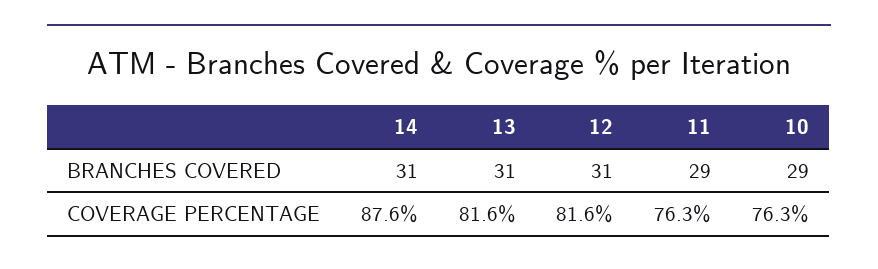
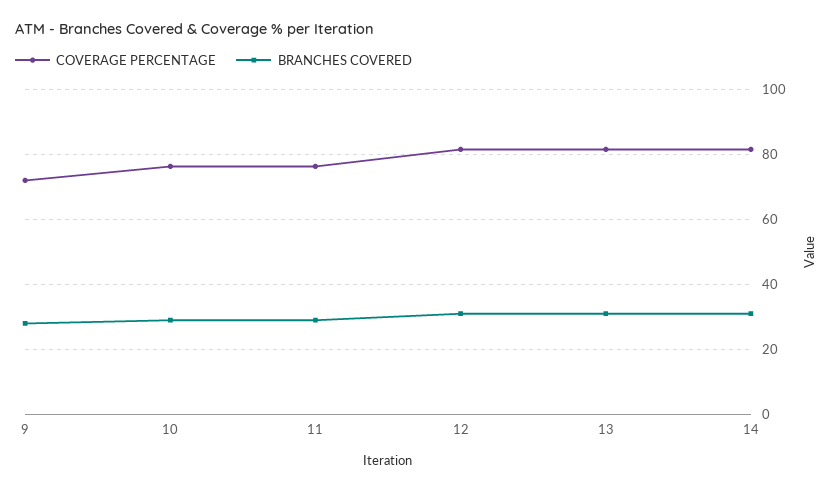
  {
    "BRANCHES COVERED": {
      "14": 31,
      "13": 31,
      "12": 31,
      "11": 29,
-     "10": 29
+     "10": 29,
+     "9": 28
    },
    "COVERAGE PERCENTAGE": {
-     "14": 87.6,
+     "14": 82,
      "13": 81.6,
      "12": 81.6,
      "11": 76.3,
-     "10": 76.3
+     "10": 76.3,
+     "9": 72
    }
  }

